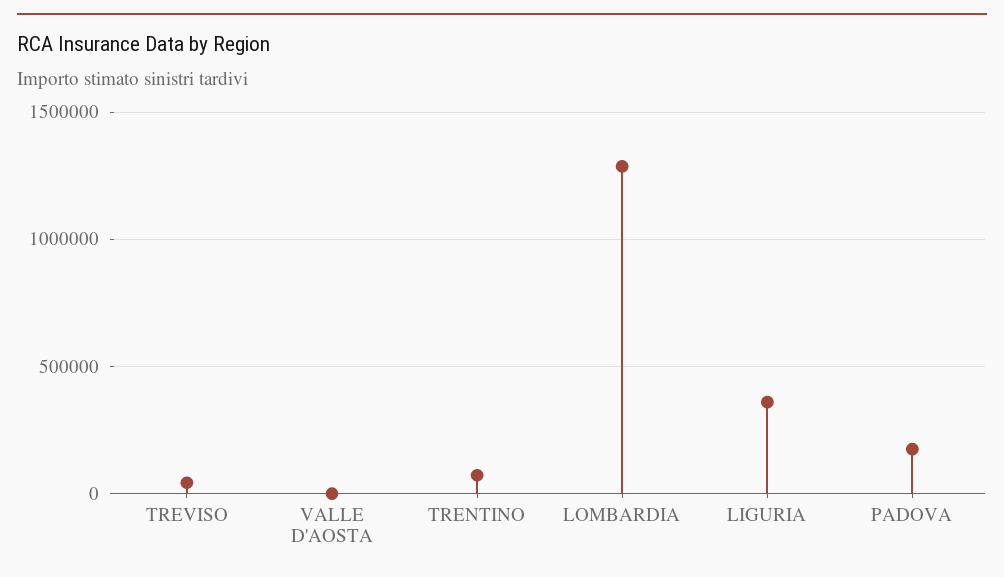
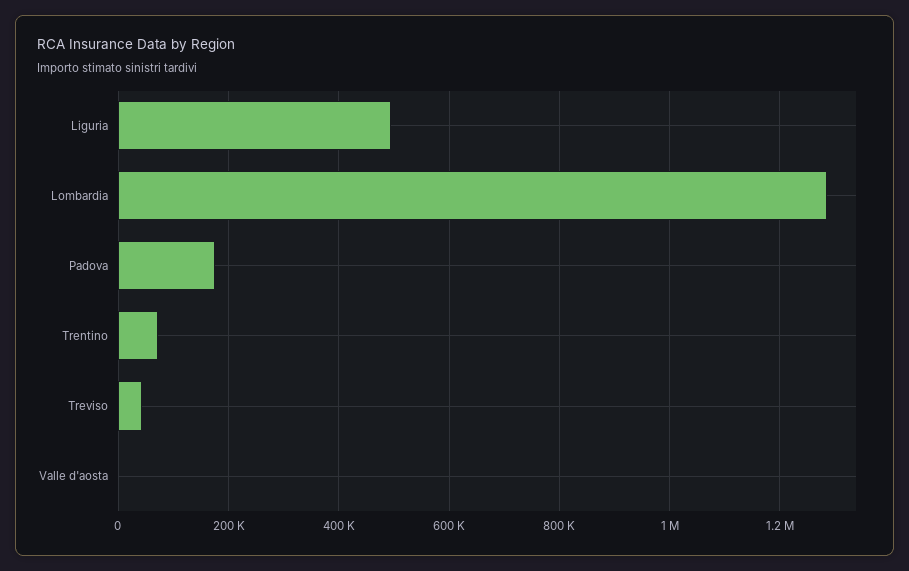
  {
    "TREVISO": 40000,
    "VALLE D'AOSTA": 0,
    "TRENTINO": 80000,
    "LOMBARDIA": 1280000,
-   "LIGURIA": 350000,
+   "LIGURIA": 500000,
    "PADOVA": 180000
  }

